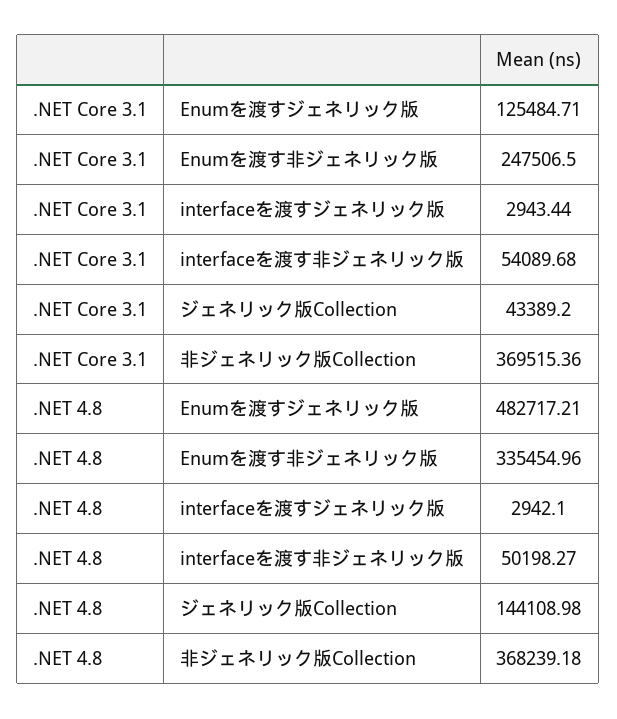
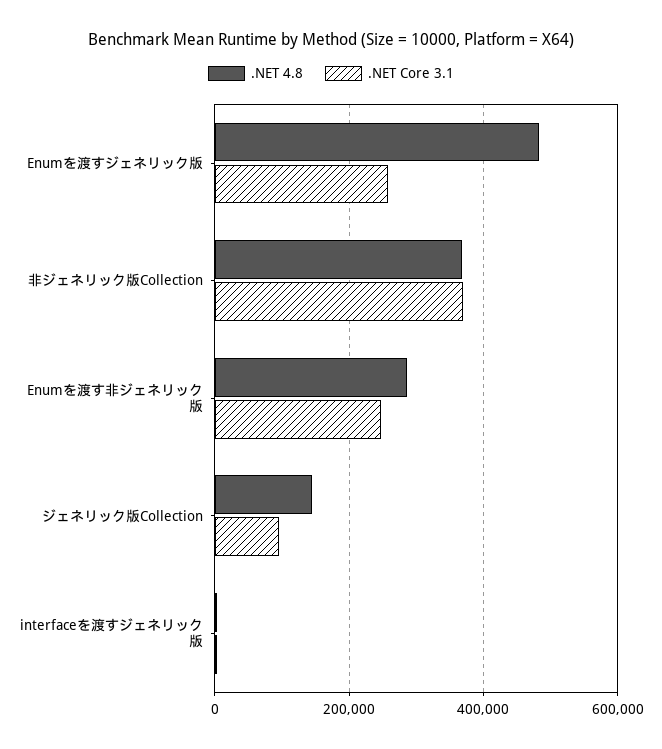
  {
    ".NET Core 3.1": {
-     "Enumを渡すジェネリック版": 125484.71,
+     "Enumを渡すジェネリック版": 260000,
      "Enumを渡す非ジェネリック版": 247506.5,
      "interfaceを渡すジェネリック版": 2943.44,
-     "interfaceを渡す非ジェネリック版": 54089.68,
-     "ジェネリック版Collection": 43389.2,
+     "ジェネリック版Collection": 100000,
      "非ジェネリック版Collection": 369515.36
    },
    ".NET 4.8": {
      "Enumを渡すジェネリック版": 482717.21,
-     "Enumを渡す非ジェネリック版": 335454.96,
+     "Enumを渡す非ジェネリック版": 280000,
      "interfaceを渡すジェネリック版": 2942.1,
-     "interfaceを渡す非ジェネリック版": 50198.27,
      "ジェネリック版Collection": 144108.98,
      "非ジェネリック版Collection": 368239.18
    }
  }

